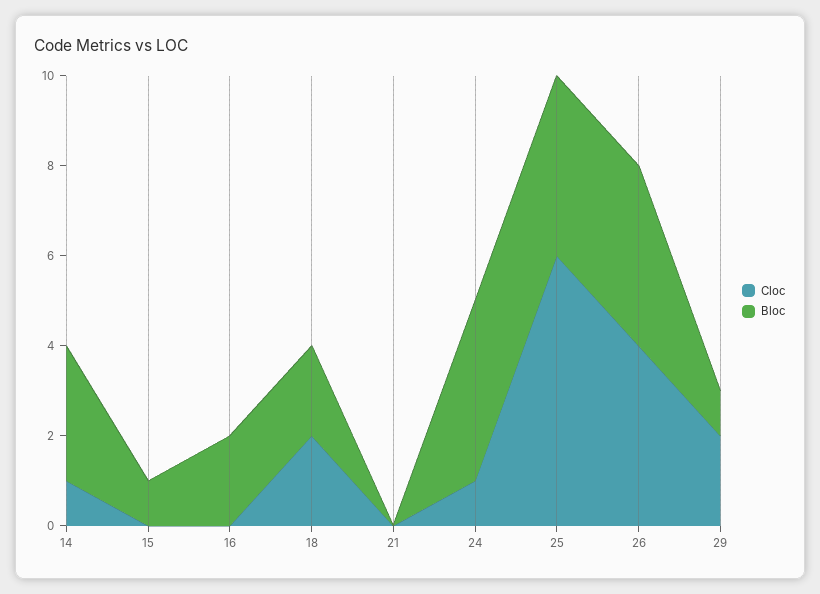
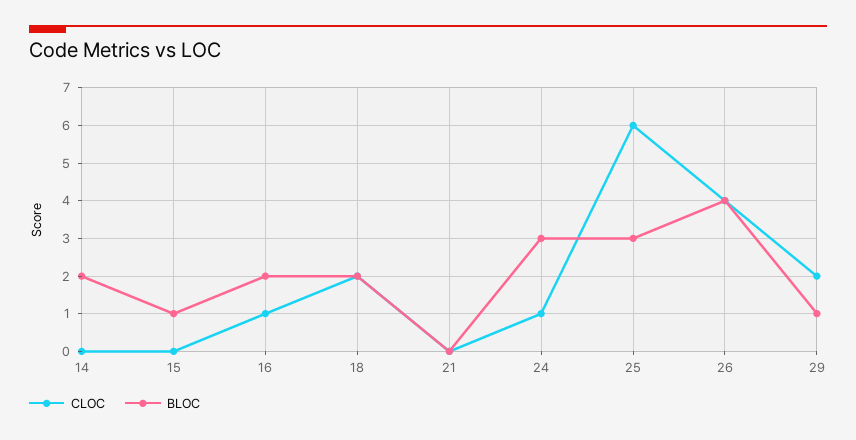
  {
    "Cloc": {
-     "14": 1,
+     "14": 0,
      "15": 0,
-     "16": 0,
+     "16": 1,
      "18": 2,
      "21": 0,
      "24": 1,
      "25": 6,
      "26": 4,
      "29": 2
    },
    "Bloc": {
-     "14": 3,
+     "14": 2,
      "15": 1,
      "16": 2,
      "18": 2,
      "21": 0,
-     "24": 4,
+     "24": 3,
-     "25": 4,
+     "25": 3,
      "26": 4,
      "29": 1
    }
  }

